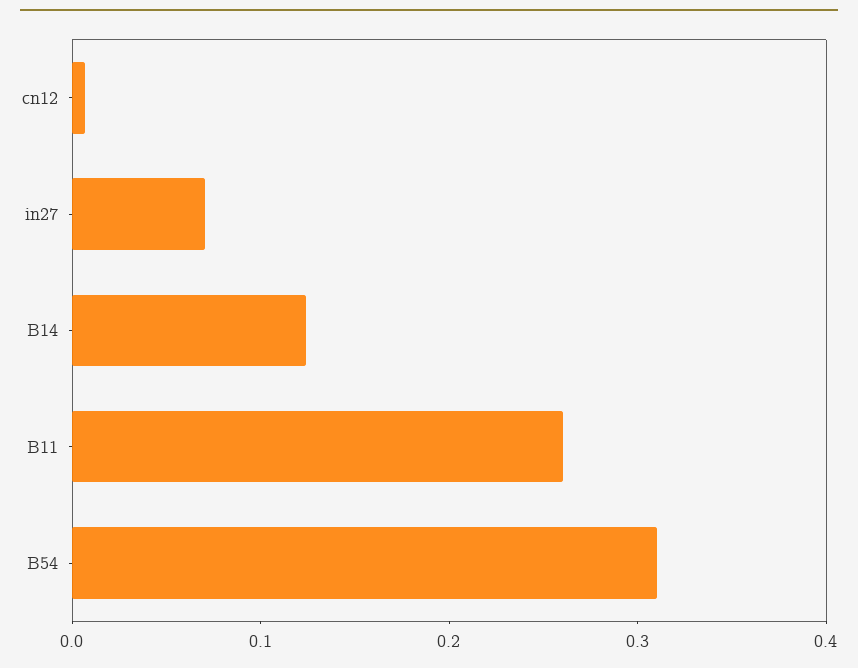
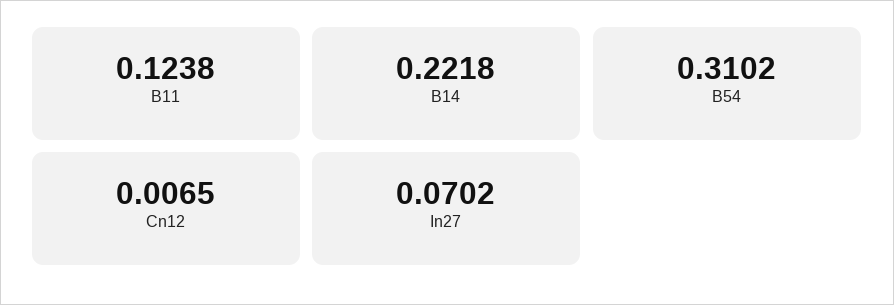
  {
    "cn12": 0.0065,
    "in27": 0.0702,
-   "B14": 0.12,
+   "B14": 0.2218,
-   "B11": 0.26,
+   "B11": 0.1238,
    "B54": 0.3102
  }

